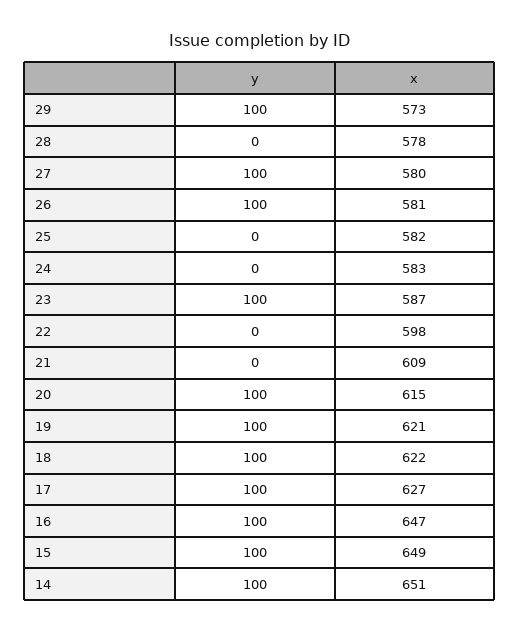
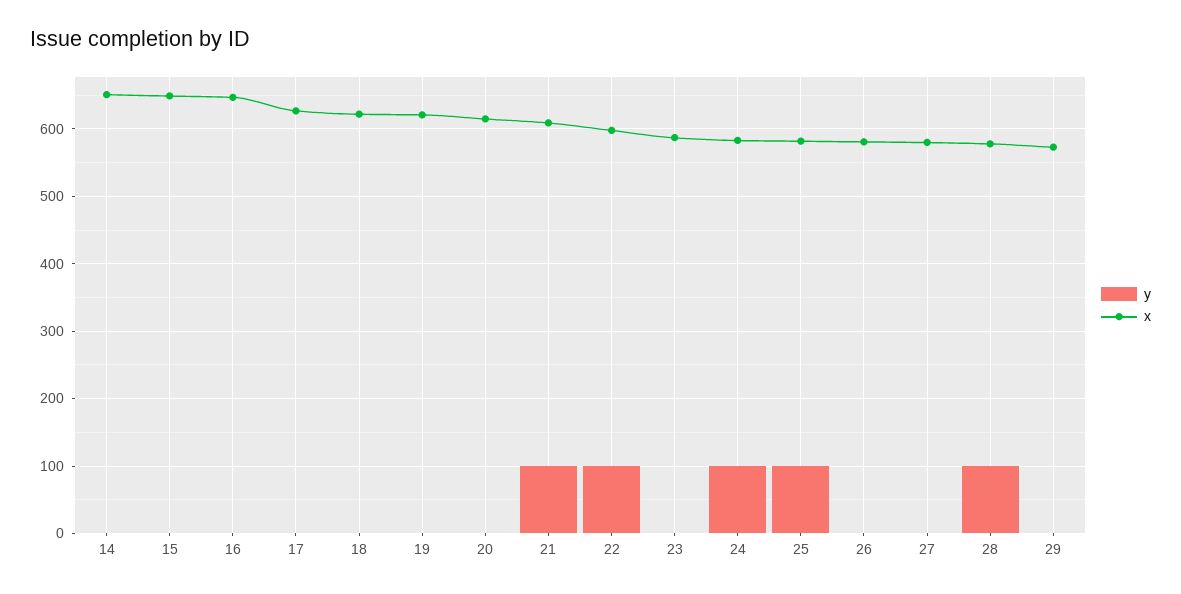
  {
    "y": {
-     "29": 100,
+     "29": 0,
-     "28": 0,
+     "28": 100,
-     "27": 100,
+     "27": 0,
-     "26": 100,
+     "26": 0,
-     "25": 0,
+     "25": 100,
-     "24": 0,
+     "24": 100,
-     "23": 100,
+     "23": 0,
-     "22": 0,
+     "22": 100,
-     "21": 0,
+     "21": 100,
-     "20": 100,
+     "20": 0,
-     "19": 100,
+     "19": 0,
-     "18": 100,
+     "18": 0,
-     "17": 100,
+     "17": 0,
-     "16": 100,
+     "16": 0,
-     "15": 100,
+     "15": 0,
-     "14": 100
+     "14": 0
    },
    "x": {
      "29": 573,
      "28": 578,
      "27": 580,
      "26": 581,
      "25": 582,
      "24": 583,
      "23": 587,
      "22": 598,
      "21": 609,
      "20": 615,
      "19": 621,
      "18": 622,
      "17": 627,
      "16": 647,
      "15": 649,
      "14": 651
    }
  }

